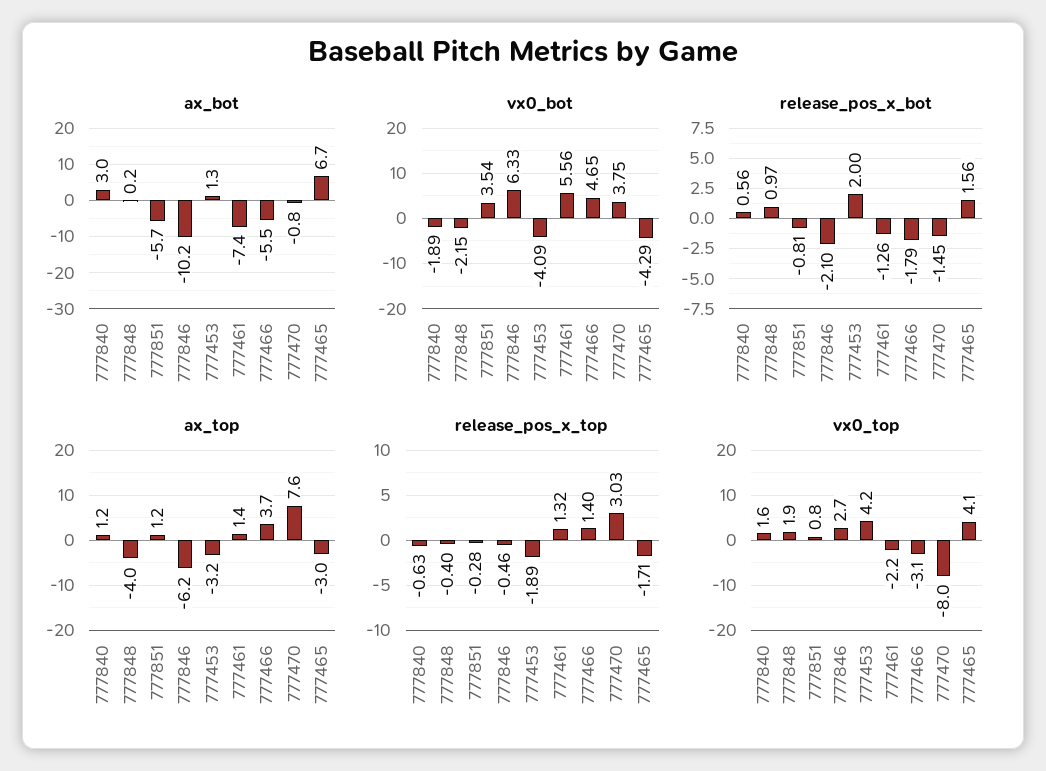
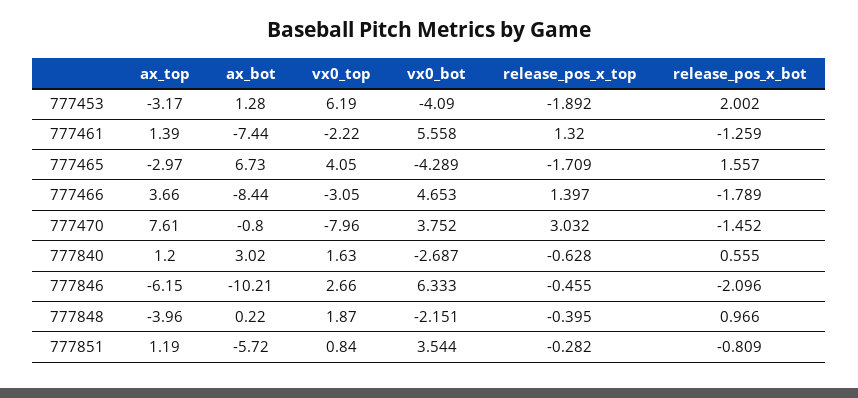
  {
    "ax_bot": {
      "777840": 3.02,
      "777848": 0.22,
      "777851": -5.72,
      "777846": -10.21,
      "777453": 1.28,
      "777461": -7.44,
-     "777466": -5.5,
+     "777466": -8.44,
      "777470": -0.8,
      "777465": 6.73
    },
    "vx0_bot": {
-     "777840": -1.89,
+     "777840": -2.687,
      "777848": -2.151,
      "777851": 3.544,
      "777846": 6.333,
      "777453": -4.09,
      "777461": 5.558,
      "777466": 4.653,
      "777470": 3.752,
      "777465": -4.289
    },
    "release_pos_x_bot": {
      "777840": 0.555,
      "777848": 0.966,
      "777851": -0.809,
      "777846": -2.096,
      "777453": 2.002,
      "777461": -1.259,
      "777466": -1.789,
      "777470": -1.452,
      "777465": 1.557
    },
    "ax_top": {
      "777840": 1.2,
      "777848": -3.96,
      "777851": 1.19,
      "777846": -6.15,
      "777453": -3.17,
      "777461": 1.39,
      "777466": 3.66,
      "777470": 7.61,
      "777465": -2.97
    },
    "release_pos_x_top": {
      "777840": -0.628,
      "777848": -0.395,
      "777851": -0.282,
      "777846": -0.455,
      "777453": -1.892,
      "777461": 1.32,
      "777466": 1.397,
      "777470": 3.032,
      "777465": -1.709
    },
    "vx0_top": {
      "777840": 1.63,
      "777848": 1.87,
      "777851": 0.84,
      "777846": 2.66,
-     "777453": 4.2,
+     "777453": 6.19,
      "777461": -2.22,
      "777466": -3.05,
      "777470": -7.96,
      "777465": 4.05
    }
  }

